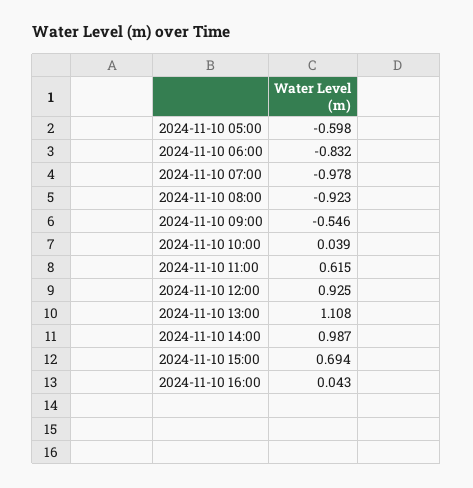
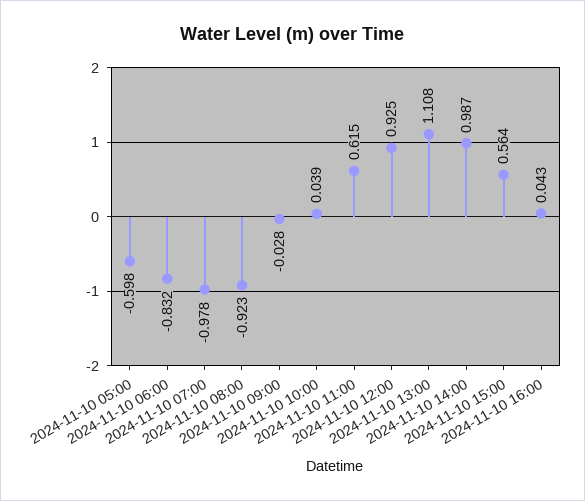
  {
    "2024-11-10 05:00": -0.598,
    "2024-11-10 06:00": -0.832,
    "2024-11-10 07:00": -0.978,
    "2024-11-10 08:00": -0.923,
-   "2024-11-10 09:00": -0.546,
+   "2024-11-10 09:00": -0.028,
    "2024-11-10 10:00": 0.039,
    "2024-11-10 11:00": 0.615,
    "2024-11-10 12:00": 0.925,
    "2024-11-10 13:00": 1.108,
    "2024-11-10 14:00": 0.987,
-   "2024-11-10 15:00": 0.694,
+   "2024-11-10 15:00": 0.564,
    "2024-11-10 16:00": 0.043
  }

